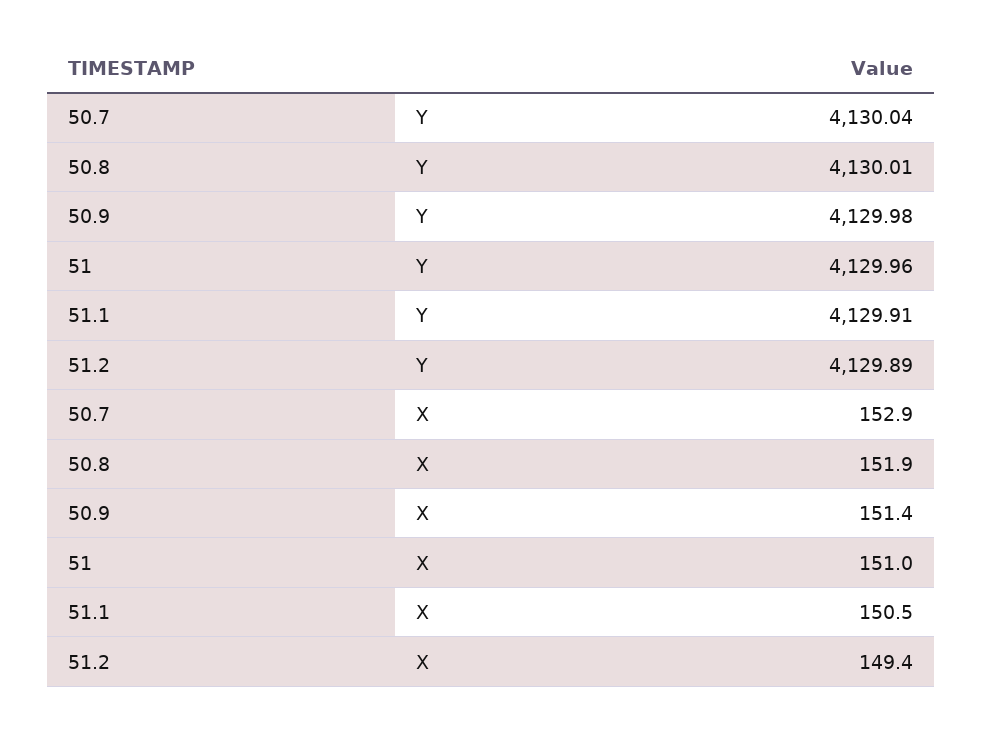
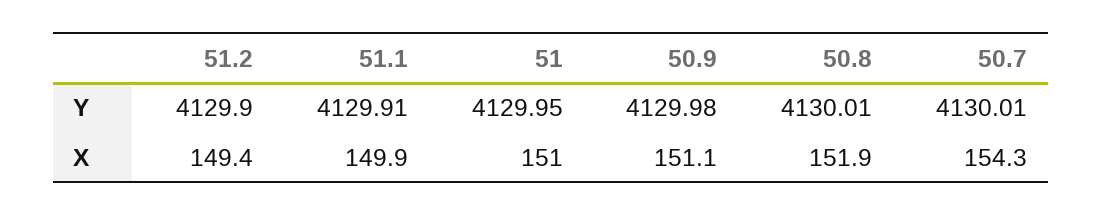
  {
    "50.7": {
-     "Y": 4130.04,
+     "Y": 4130.01,
-     "X": 152.9
+     "X": 154.3
    },
    "50.8": {
      "Y": 4130.01,
      "X": 151.9
    },
    "50.9": {
      "Y": 4129.98,
-     "X": 151.4
+     "X": 151.1
    },
    "51": {
-     "Y": 4129.96,
+     "Y": 4129.95,
      "X": 151
    },
    "51.1": {
      "Y": 4129.91,
-     "X": 150.5
+     "X": 149.9
    },
    "51.2": {
-     "Y": 4129.89,
+     "Y": 4129.9,
      "X": 149.4
    }
  }

